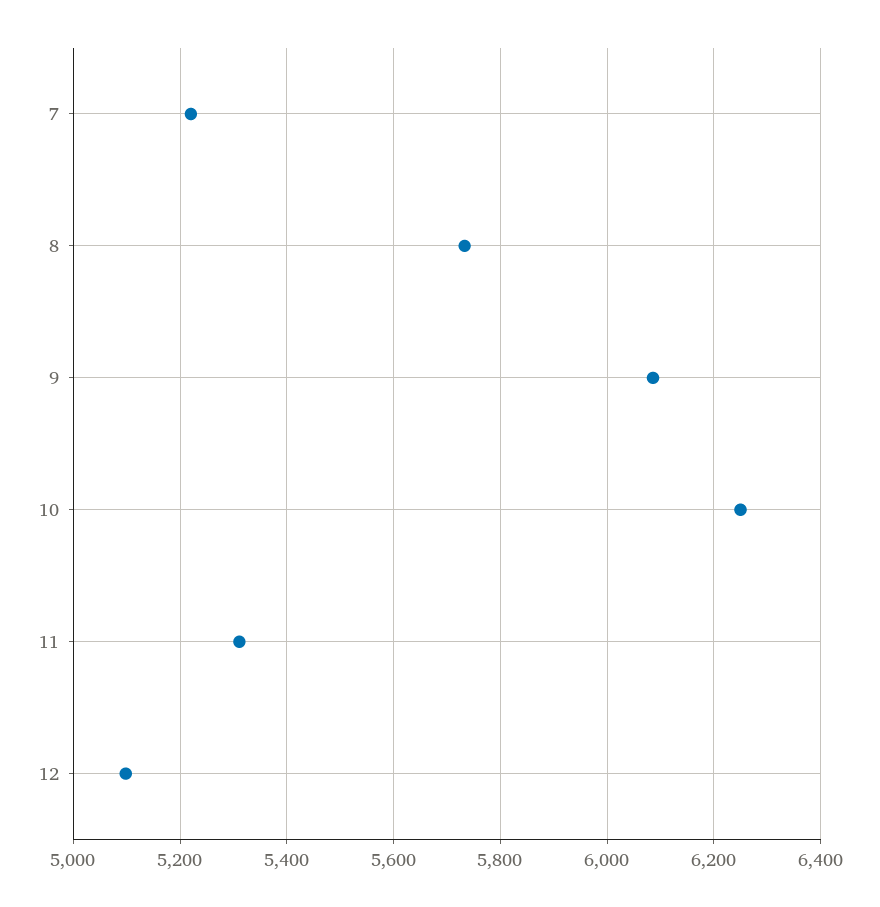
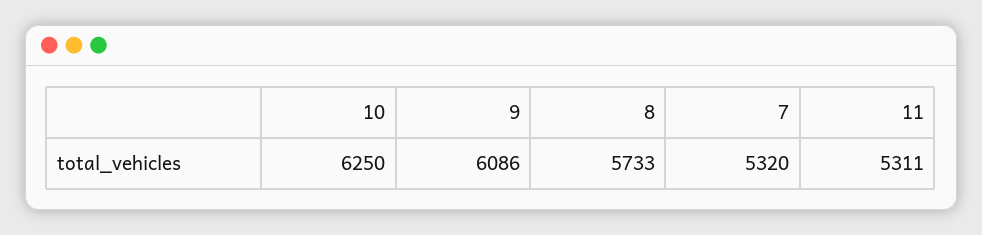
  {
-   "7": 5220,
+   "7": 5320,
    "8": 5733,
    "9": 6086,
    "10": 6250,
-   "11": 5311,
+   "11": 5311
-   "12": 5100
  }

